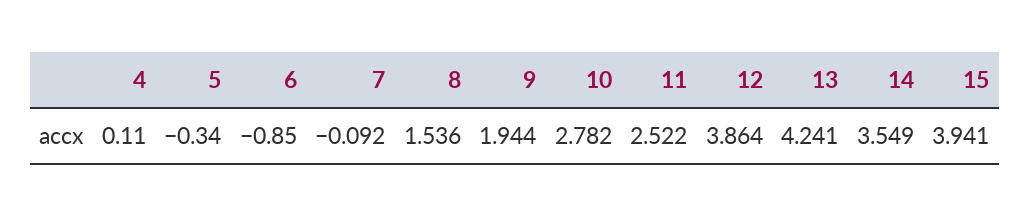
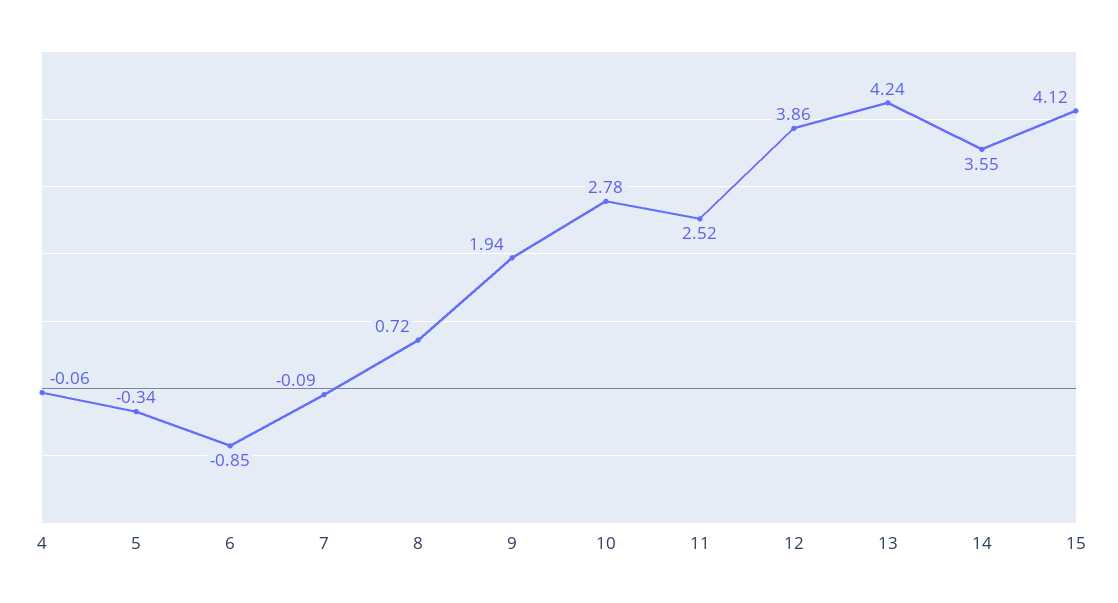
  {
-   "4": 0.11,
+   "4": -0.06,
    "5": -0.34,
    "6": -0.85,
    "7": -0.092,
-   "8": 1.536,
+   "8": 0.72,
    "9": 1.944,
    "10": 2.782,
    "11": 2.522,
    "12": 3.864,
    "13": 4.241,
    "14": 3.549,
-   "15": 3.941
+   "15": 4.12
  }

